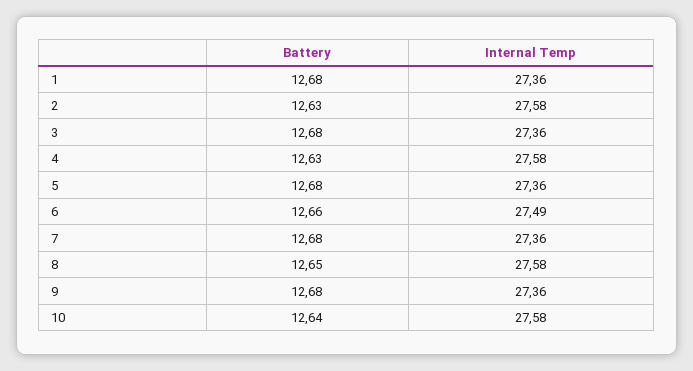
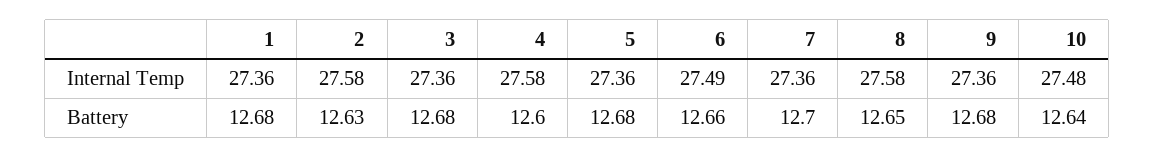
  {
    "Battery": {
      "1": 12.68,
      "2": 12.63,
      "3": 12.68,
-     "4": 12.63,
+     "4": 12.6,
      "5": 12.68,
      "6": 12.66,
-     "7": 12.68,
+     "7": 12.7,
      "8": 12.65,
      "9": 12.68,
      "10": 12.64
    },
    "Internal Temp": {
      "1": 27.36,
      "2": 27.58,
      "3": 27.36,
      "4": 27.58,
      "5": 27.36,
      "6": 27.49,
      "7": 27.36,
      "8": 27.58,
      "9": 27.36,
-     "10": 27.58
+     "10": 27.48
    }
  }

